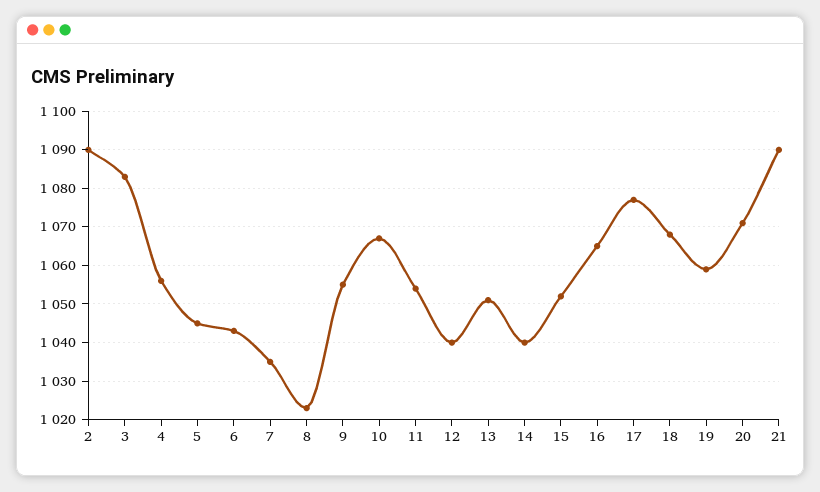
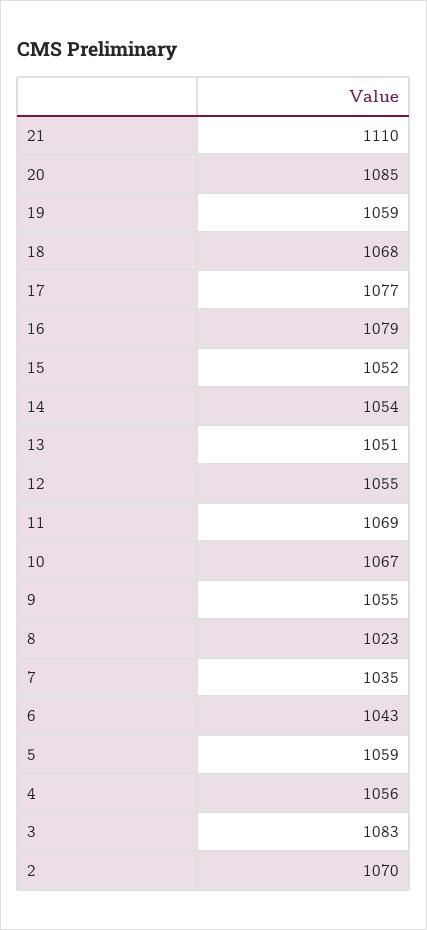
  {
-   "2": 1090,
+   "2": 1070,
    "3": 1083,
    "4": 1056,
-   "5": 1045,
+   "5": 1059,
    "6": 1043,
    "7": 1035,
    "8": 1023,
    "9": 1055,
    "10": 1067,
-   "11": 1055,
+   "11": 1069,
-   "12": 1040,
+   "12": 1055,
    "13": 1051,
-   "14": 1040,
+   "14": 1054,
    "15": 1052,
-   "16": 1065,
+   "16": 1079,
    "17": 1077,
    "18": 1068,
    "19": 1059,
-   "20": 1070,
+   "20": 1085,
-   "21": 1090
+   "21": 1110
  }

